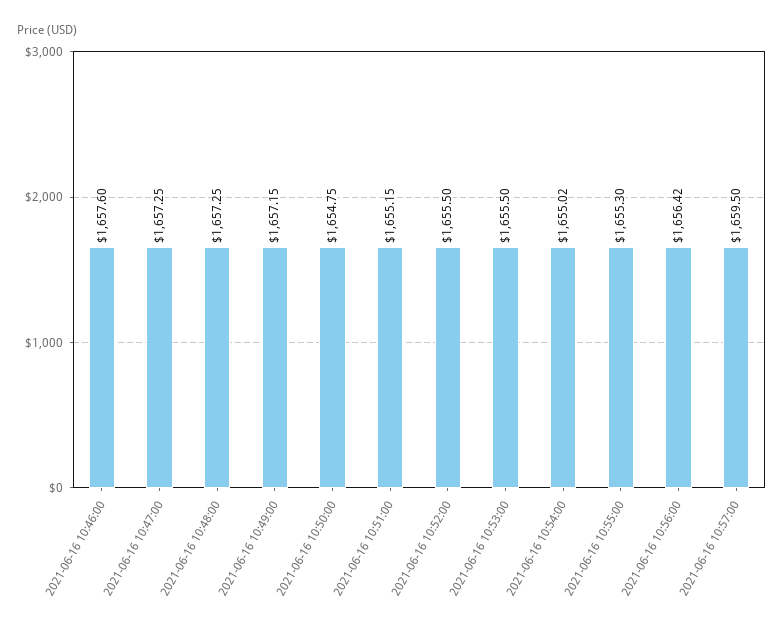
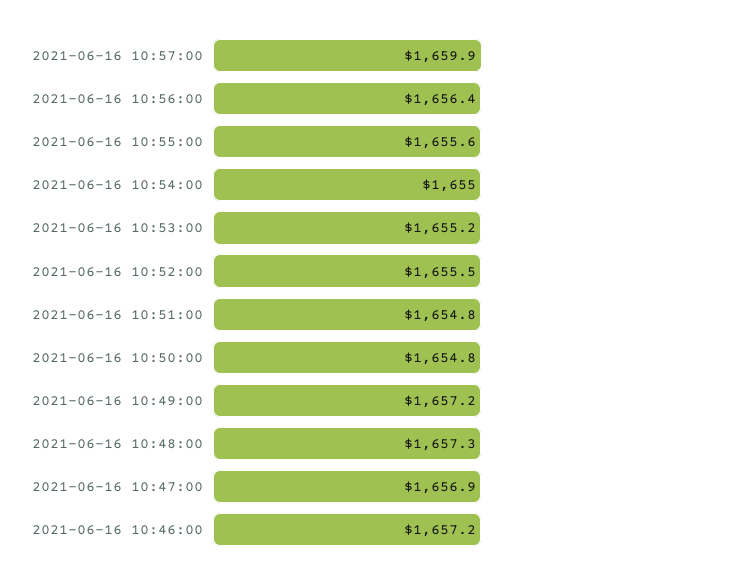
  {
-   "2021-06-16 10:46:00": 1657.6,
+   "2021-06-16 10:46:00": 1657.2,
-   "2021-06-16 10:47:00": 1657.25,
+   "2021-06-16 10:47:00": 1656.9,
    "2021-06-16 10:48:00": 1657.25,
    "2021-06-16 10:49:00": 1657.15,
    "2021-06-16 10:50:00": 1654.75,
-   "2021-06-16 10:51:00": 1655.15,
+   "2021-06-16 10:51:00": 1654.8,
    "2021-06-16 10:52:00": 1655.5,
-   "2021-06-16 10:53:00": 1655.5,
+   "2021-06-16 10:53:00": 1655.2,
    "2021-06-16 10:54:00": 1655.02,
-   "2021-06-16 10:55:00": 1655.3,
+   "2021-06-16 10:55:00": 1655.6,
    "2021-06-16 10:56:00": 1656.42,
-   "2021-06-16 10:57:00": 1659.5
+   "2021-06-16 10:57:00": 1659.9
  }

